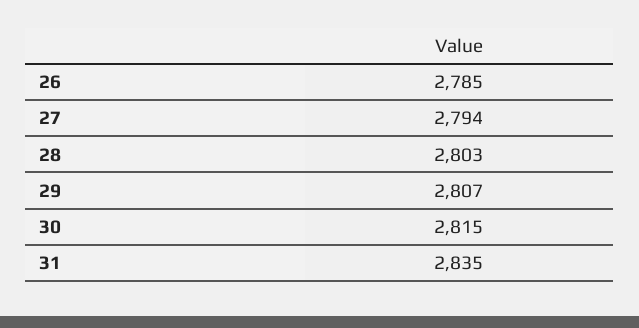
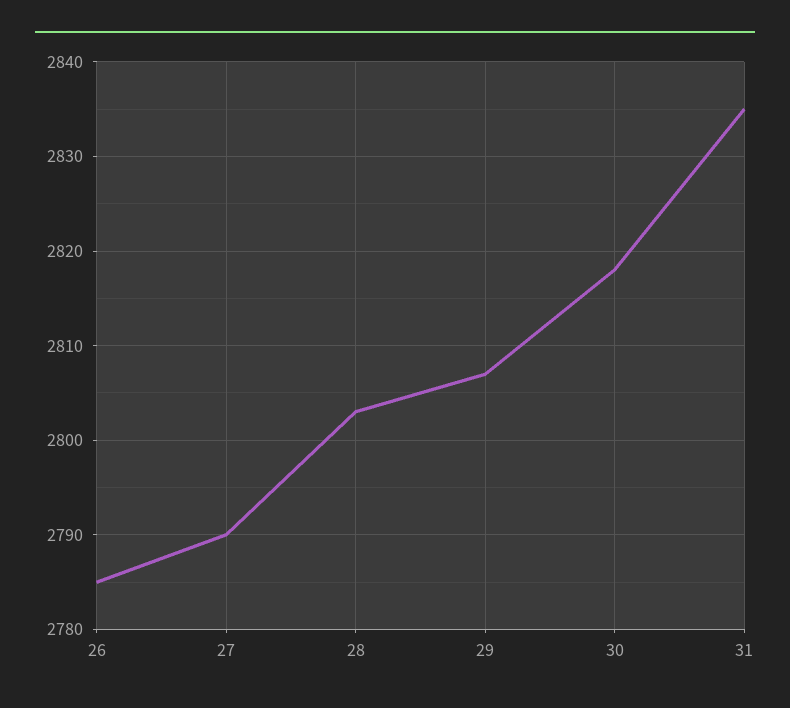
  {
    "26": 2785,
-   "27": 2794,
+   "27": 2790,
    "28": 2803,
    "29": 2807,
-   "30": 2815,
+   "30": 2818,
    "31": 2835
  }

